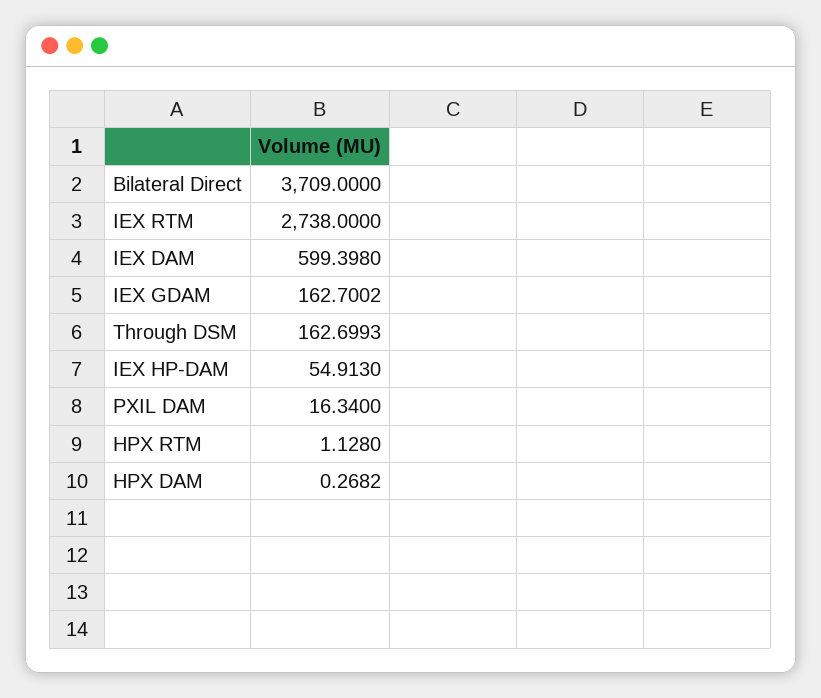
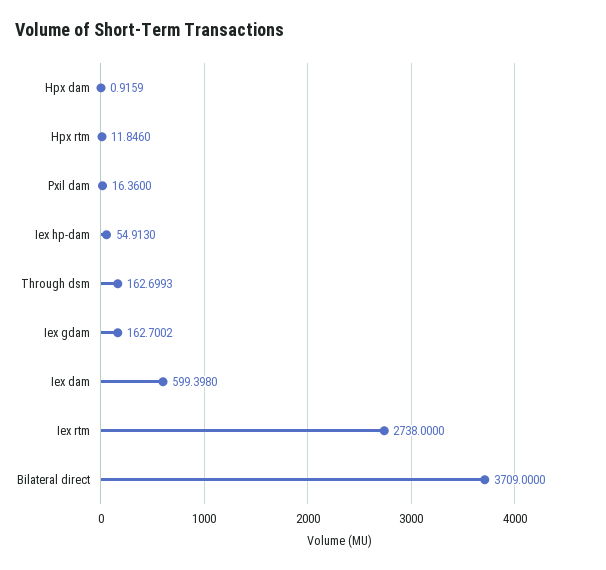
  {
    "Bilateral Direct": 3709,
    "IEX RTM": 2738,
    "IEX DAM": 599.398,
    "IEX GDAM": 162.7002,
    "Through DSM": 162.6993,
    "IEX HP-DAM": 54.913,
-   "PXIL DAM": 16.34,
+   "PXIL DAM": 16.36,
-   "HPX RTM": 1.128,
+   "HPX RTM": 11.846,
-   "HPX DAM": 0.2682
+   "HPX DAM": 0.9159
  }

